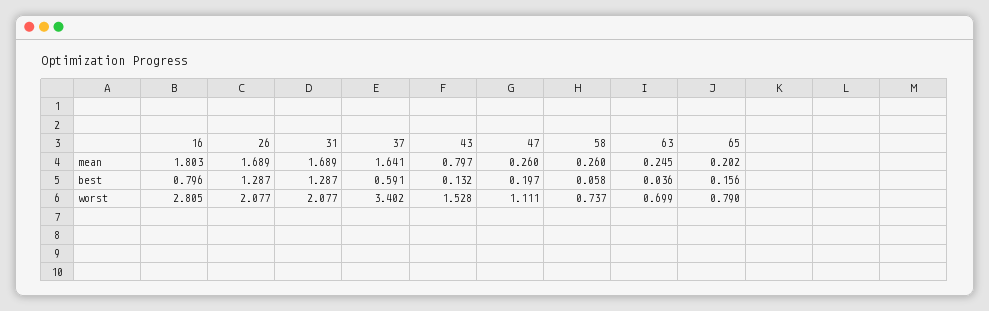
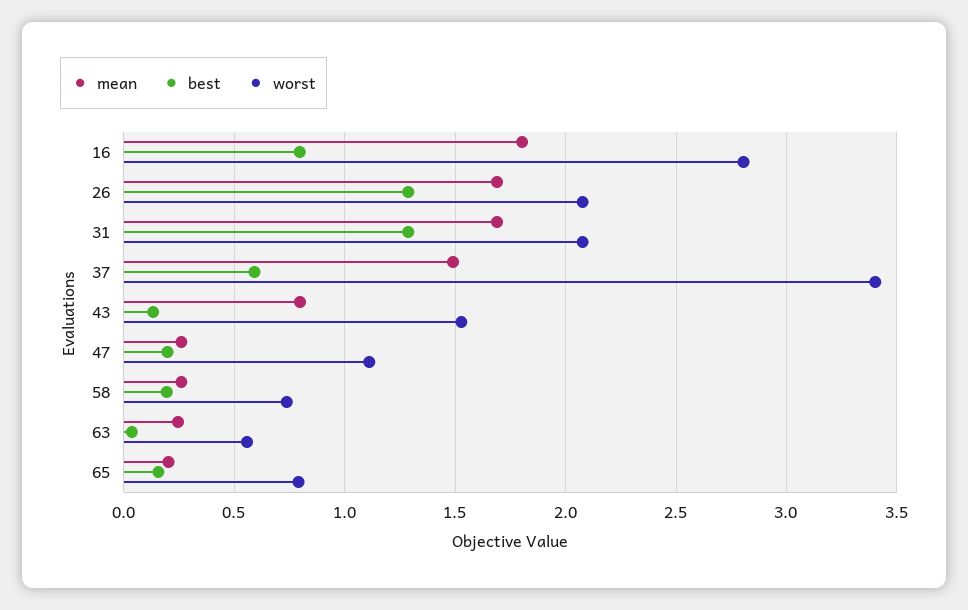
  {
    "mean": {
      "16": 1.803,
      "26": 1.689,
      "31": 1.689,
-     "37": 1.641,
+     "37": 1.5,
      "43": 0.797,
      "47": 0.26,
      "58": 0.26,
      "63": 0.245,
      "65": 0.202
    },
    "best": {
      "16": 0.796,
      "26": 1.287,
      "31": 1.287,
      "37": 0.591,
      "43": 0.132,
      "47": 0.197,
-     "58": 0.058,
+     "58": 0.2,
      "63": 0.036,
      "65": 0.156
    },
    "worst": {
      "16": 2.805,
      "26": 2.077,
      "31": 2.077,
      "37": 3.402,
      "43": 1.528,
      "47": 1.111,
      "58": 0.737,
-     "63": 0.699,
+     "63": 0.55,
      "65": 0.79
    }
  }

